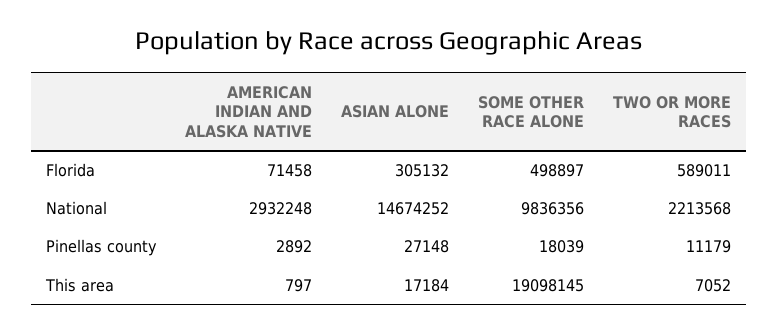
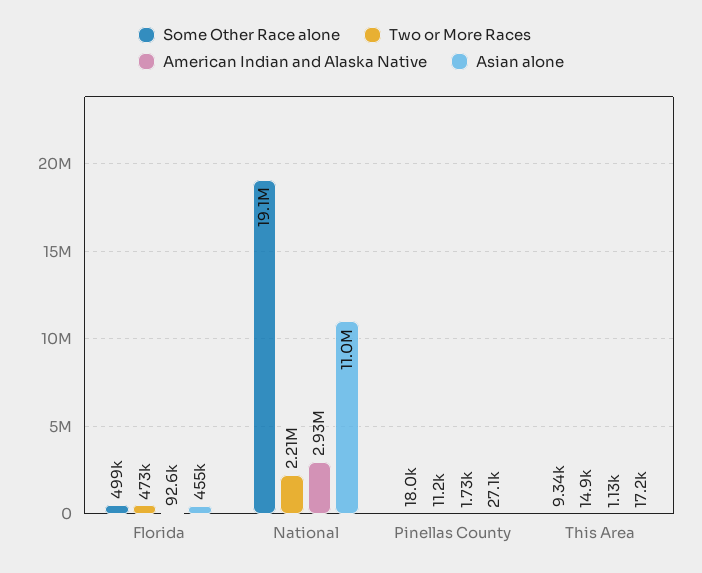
  {
    "AMERICAN INDIAN AND ALASKA NATIVE": {
-     "Florida": 71458,
+     "Florida": 92600,
      "National": 2932248,
-     "Pinellas county": 2892,
+     "Pinellas county": 1730,
-     "This area": 797
+     "This area": 1130
    },
    "ASIAN ALONE": {
-     "Florida": 305132,
+     "Florida": 455000,
-     "National": 14674252,
+     "National": 11000000,
      "Pinellas county": 27148,
      "This area": 17184
    },
    "SOME OTHER RACE ALONE": {
      "Florida": 498897,
-     "National": 9836356,
+     "National": 19100000,
      "Pinellas county": 18039,
-     "This area": 19098145
+     "This area": 9340
    },
    "TWO OR MORE RACES": {
-     "Florida": 589011,
+     "Florida": 473000,
      "National": 2213568,
      "Pinellas county": 11179,
-     "This area": 7052
+     "This area": 14900
    }
  }

